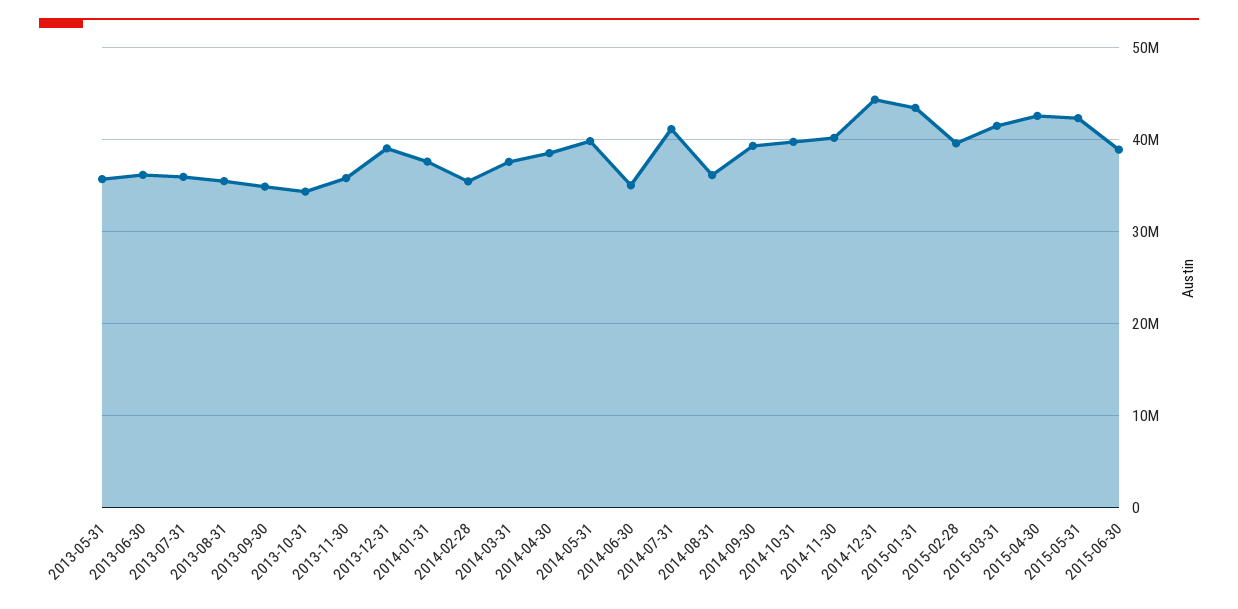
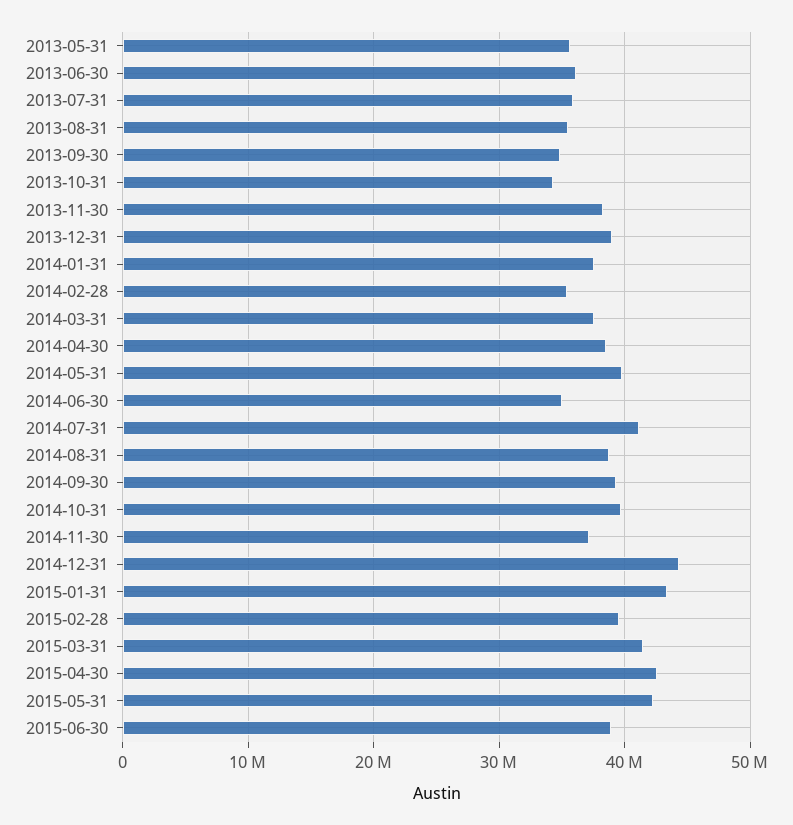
  {
    "2013-05-31": 36000000,
    "2013-06-30": 36000000,
    "2013-07-31": 36000000,
    "2013-08-31": 35000000,
    "2013-09-30": 35000000,
    "2013-10-31": 34000000,
-   "2013-11-30": 36000000,
+   "2013-11-30": 38000000,
    "2013-12-31": 39000000,
    "2014-01-31": 38000000,
    "2014-02-28": 35000000,
    "2014-03-31": 38000000,
    "2014-04-30": 38000000,
    "2014-05-31": 40000000,
    "2014-06-30": 35000000,
    "2014-07-31": 41000000,
-   "2014-08-31": 36000000,
+   "2014-08-31": 39000000,
    "2014-09-30": 39000000,
    "2014-10-31": 40000000,
-   "2014-11-30": 40000000,
+   "2014-11-30": 37000000,
    "2014-12-31": 44000000,
    "2015-01-31": 43000000,
    "2015-02-28": 40000000,
    "2015-03-31": 41000000,
    "2015-04-30": 43000000,
    "2015-05-31": 42000000,
    "2015-06-30": 39000000
  }

